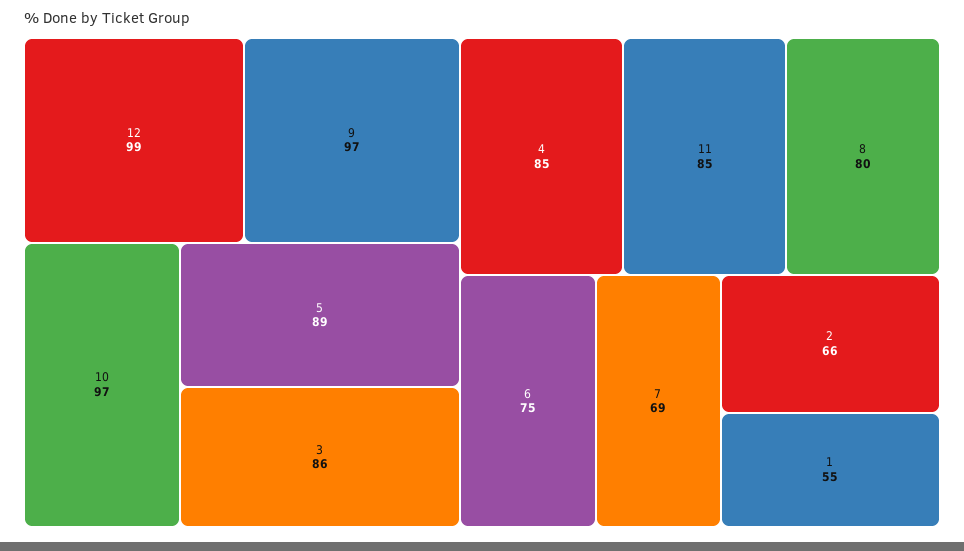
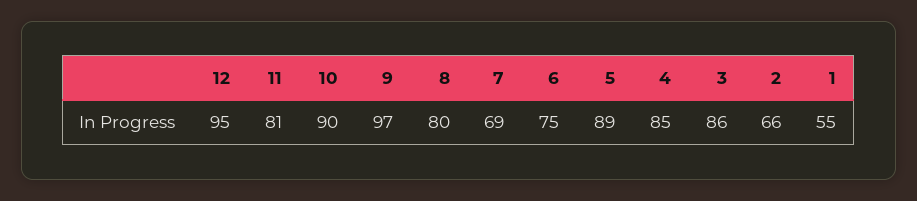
  {
-   "12": 99,
+   "12": 95,
    "9": 97,
-   "10": 97,
+   "10": 90,
    "5": 89,
    "3": 86,
    "4": 85,
-   "11": 85,
+   "11": 81,
    "8": 80,
    "6": 75,
    "7": 69,
    "2": 66,
    "1": 55
  }

